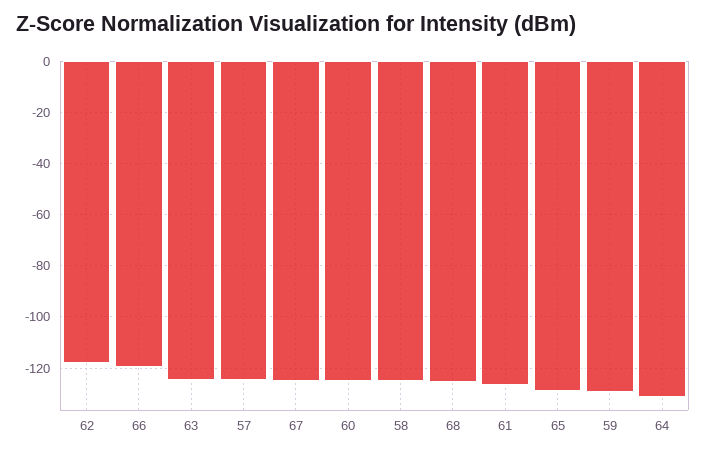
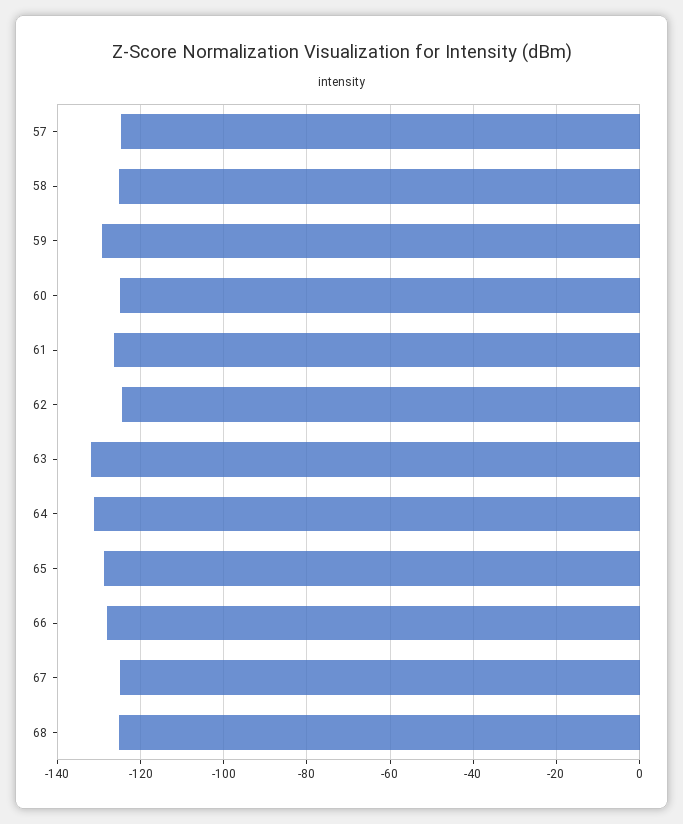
  {
-   "62": -117.5,
+   "62": -124,
-   "66": -120,
+   "66": -128,
-   "63": -125,
+   "63": -132,
    "57": -124,
    "67": -124,
    "60": -126,
    "58": -126,
    "68": -126,
    "61": -126,
    "65": -128,
    "59": -130,
    "64": -132
  }

